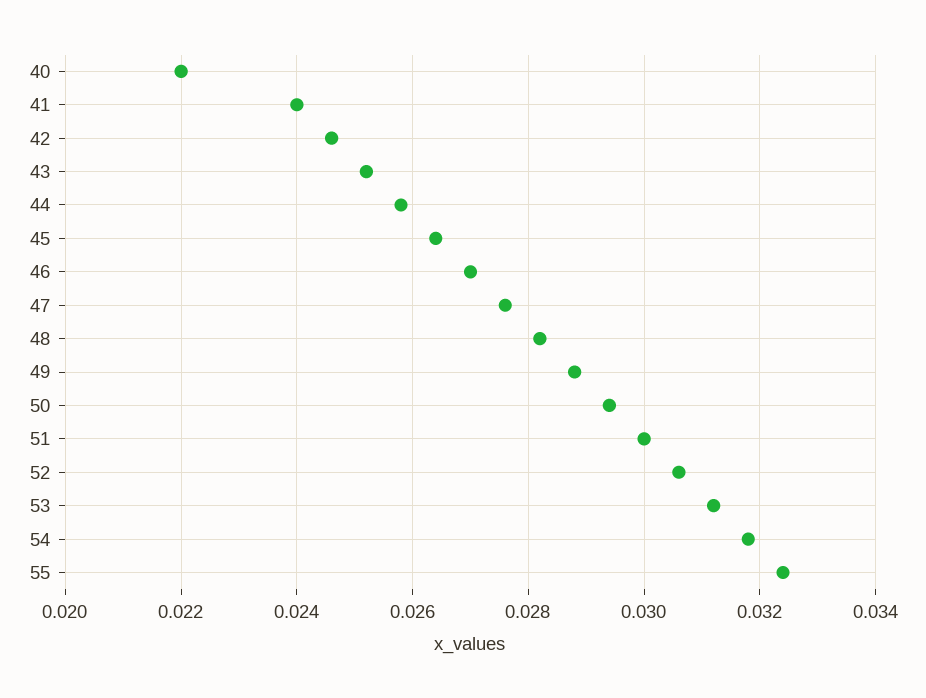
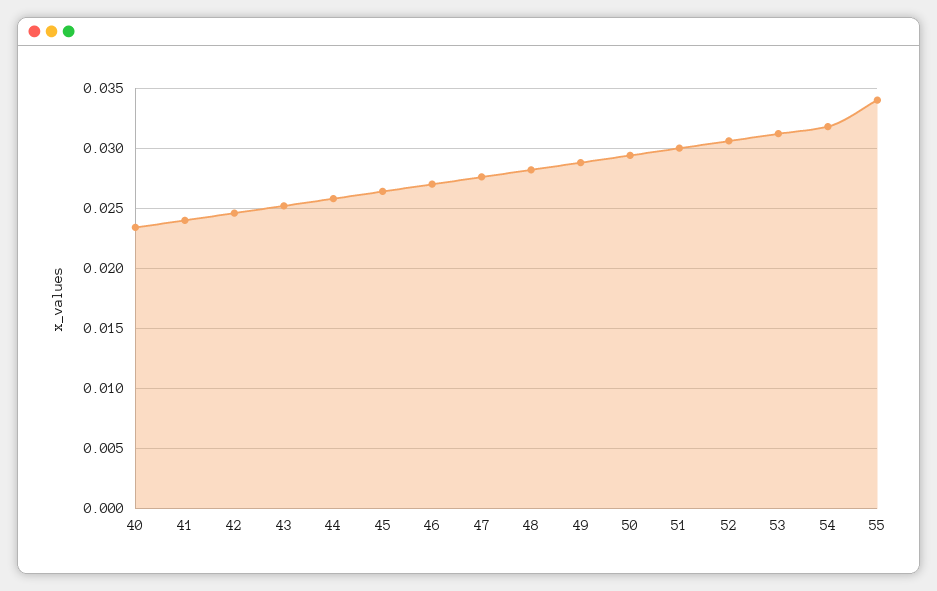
  {
-   "40": 0.022,
+   "40": 0.0235,
    "41": 0.024,
    "42": 0.0245,
    "43": 0.025,
    "44": 0.026,
    "45": 0.0265,
    "46": 0.027,
    "47": 0.0275,
    "48": 0.028,
    "49": 0.029,
    "50": 0.0295,
    "51": 0.03,
    "52": 0.0305,
    "53": 0.031,
    "54": 0.032,
-   "55": 0.0325
+   "55": 0.034
  }

